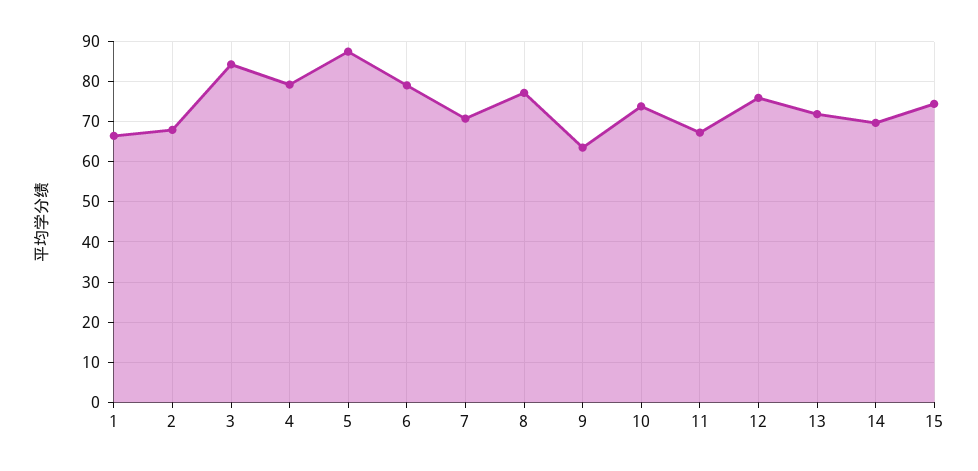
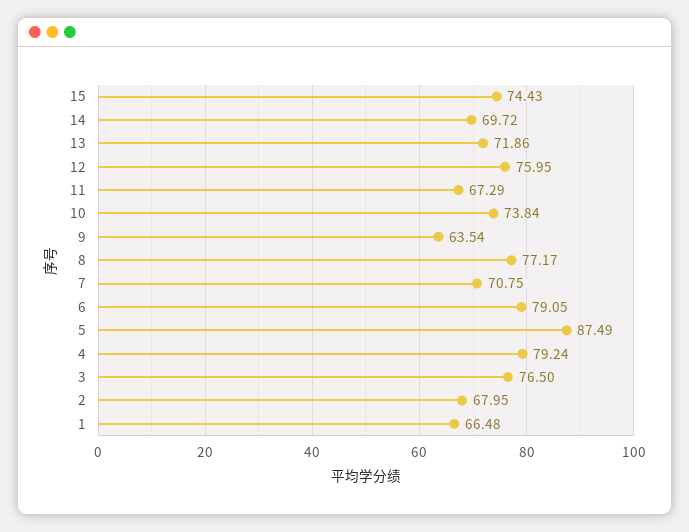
  {
    "1": 66.48,
    "2": 67.95,
-   "3": 84,
+   "3": 76.5,
    "4": 79.24,
    "5": 87.49,
    "6": 79.05,
    "7": 70.75,
    "8": 77.17,
    "9": 63.54,
    "10": 73.84,
    "11": 67.29,
    "12": 75.95,
    "13": 71.86,
    "14": 69.72,
    "15": 74.43
  }

